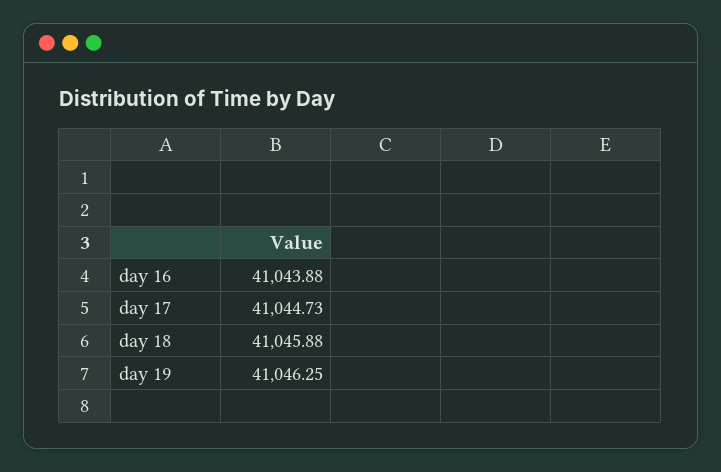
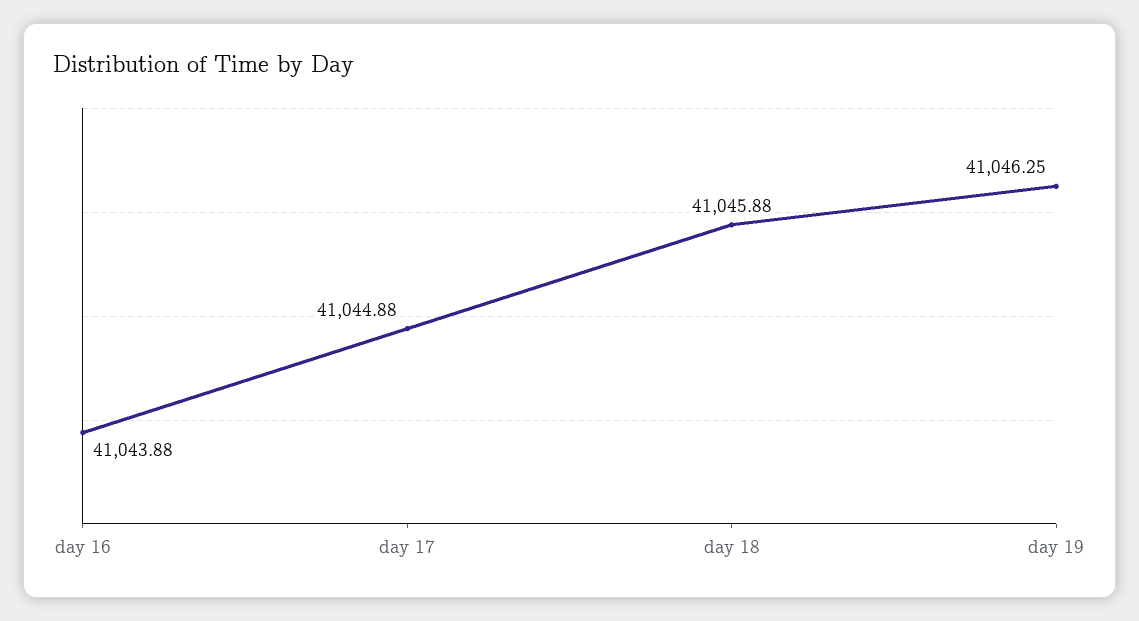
  {
    "day 16": 41043.88,
-   "day 17": 41044.73,
+   "day 17": 41044.88,
    "day 18": 41045.88,
    "day 19": 41046.25
  }

